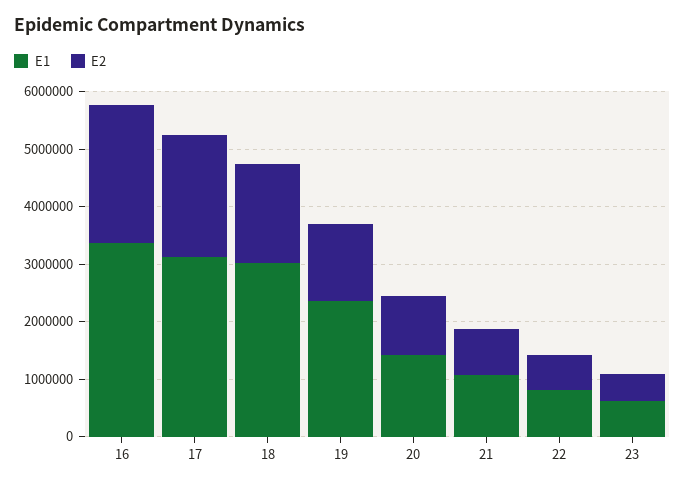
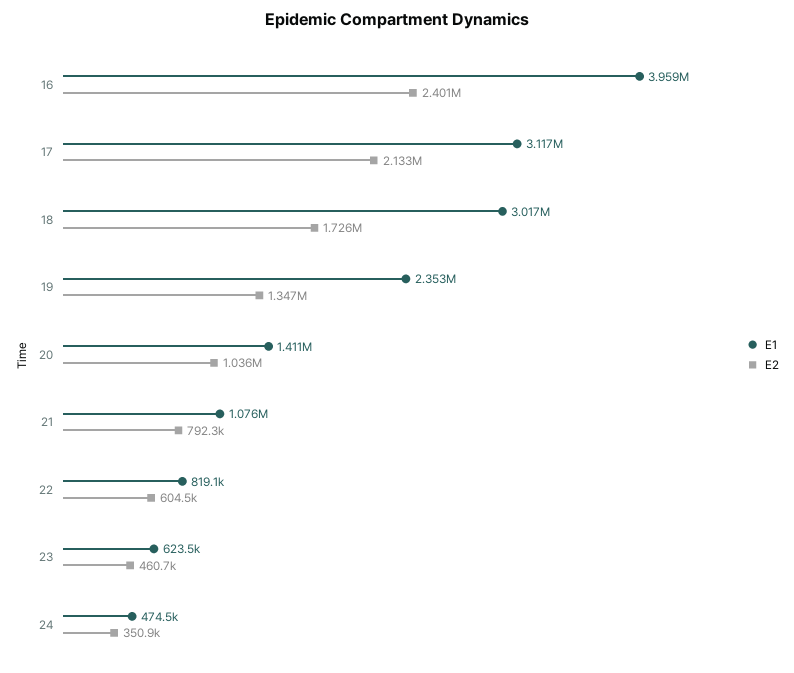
  {
    "E1": {
-     "16": 3400000,
+     "16": 3959000,
      "17": 3117000,
      "18": 3017000,
      "19": 2353000,
      "20": 1411000,
      "21": 1076000,
      "22": 819100,
-     "23": 623500
+     "23": 623500,
+     "24": 474500
    },
    "E2": {
      "16": 2401000,
      "17": 2133000,
      "18": 1726000,
      "19": 1347000,
      "20": 1036000,
      "21": 792300,
      "22": 604500,
-     "23": 460700
+     "23": 460700,
+     "24": 350900
    }
  }

